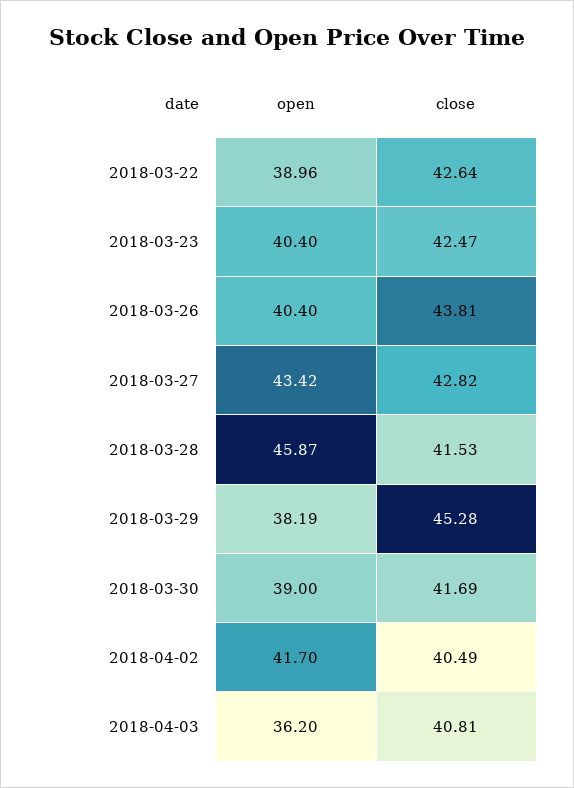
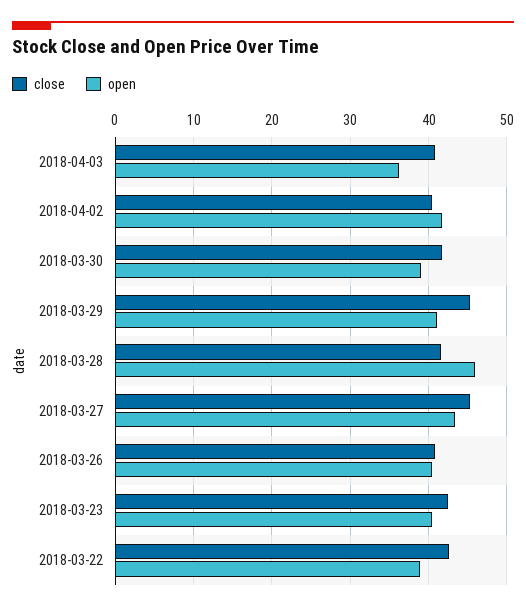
  {
    "open": {
      "2018-03-22": 38.96,
      "2018-03-23": 40.4,
      "2018-03-26": 40.4,
      "2018-03-27": 43.42,
      "2018-03-28": 45.87,
-     "2018-03-29": 38.19,
+     "2018-03-29": 41,
      "2018-03-30": 39,
      "2018-04-02": 41.7,
      "2018-04-03": 36.2
    },
    "close": {
      "2018-03-22": 42.64,
      "2018-03-23": 42.47,
-     "2018-03-26": 43.81,
+     "2018-03-26": 41,
-     "2018-03-27": 42.82,
+     "2018-03-27": 45,
      "2018-03-28": 41.53,
      "2018-03-29": 45.28,
      "2018-03-30": 41.69,
      "2018-04-02": 40.49,
      "2018-04-03": 40.81
    }
  }

